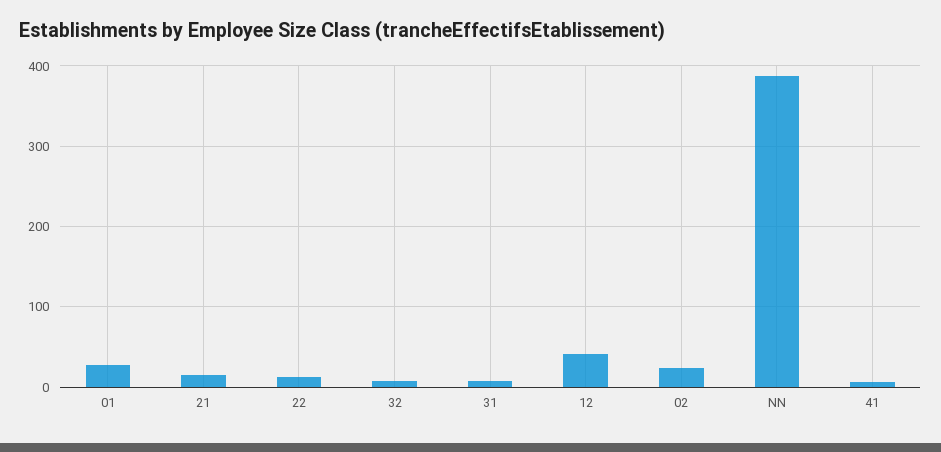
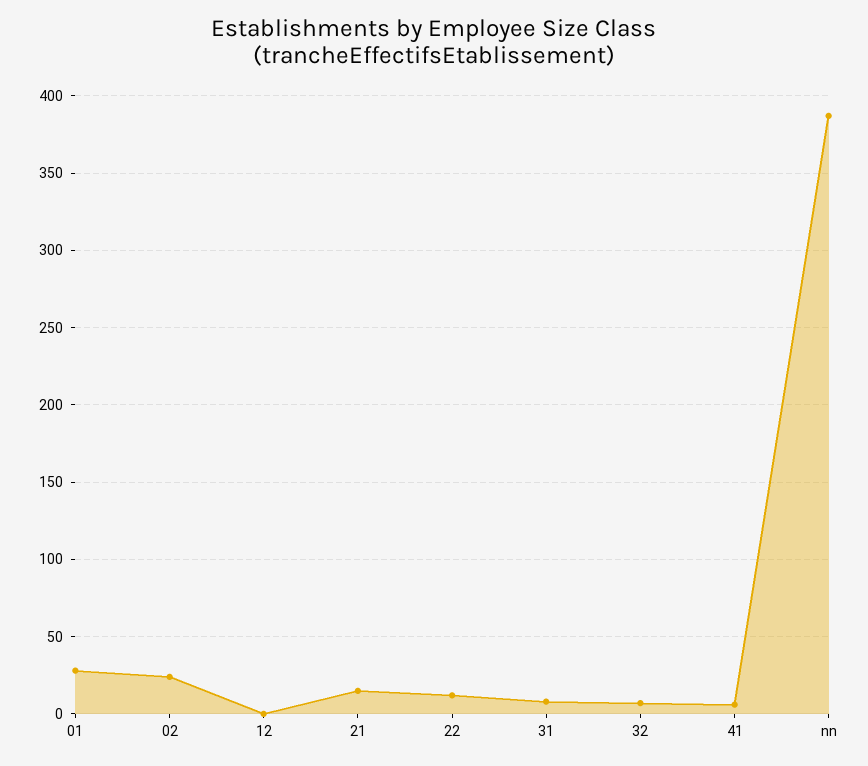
  {
    "01": 30,
    "21": 15,
    "22": 10,
    "32": 5,
    "31": 10,
-   "12": 40,
+   "12": 0,
    "02": 25,
    "NN": 385,
    "41": 5
  }

